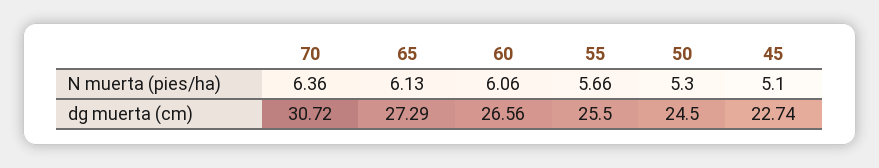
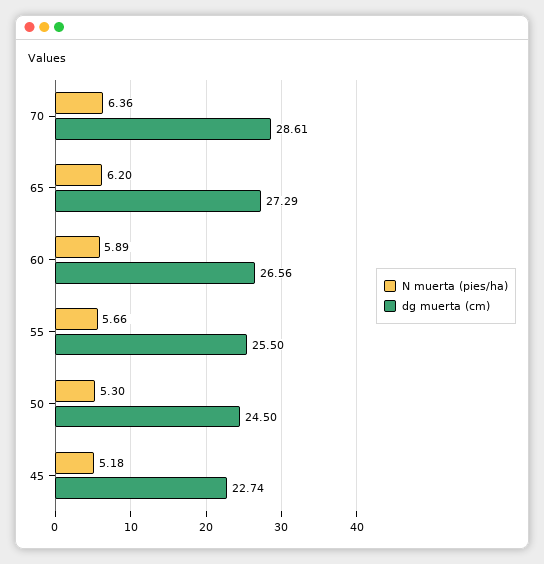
  {
    "N muerta (pies/ha)": {
      "70": 6.36,
-     "65": 6.13,
+     "65": 6.2,
-     "60": 6.06,
+     "60": 5.89,
      "55": 5.66,
      "50": 5.3,
-     "45": 5.1
+     "45": 5.18
    },
    "dg muerta (cm)": {
-     "70": 30.72,
+     "70": 28.61,
      "65": 27.29,
      "60": 26.56,
      "55": 25.5,
      "50": 24.5,
      "45": 22.74
    }
  }

